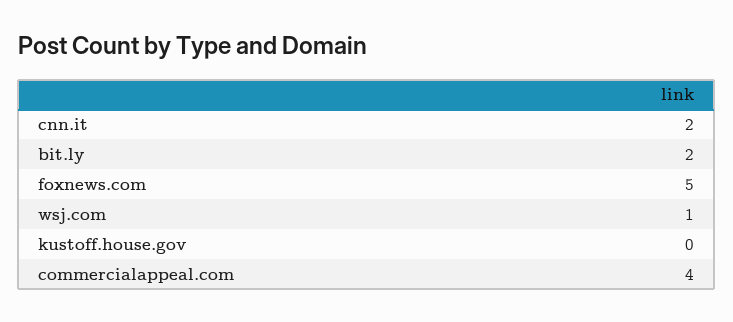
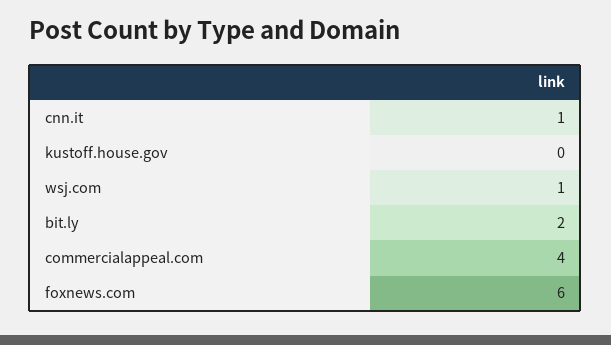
  {
-   "cnn.it": 2,
+   "cnn.it": 1,
    "bit.ly": 2,
-   "foxnews.com": 5,
+   "foxnews.com": 6,
    "wsj.com": 1,
    "kustoff.house.gov": 0,
    "commercialappeal.com": 4
  }

